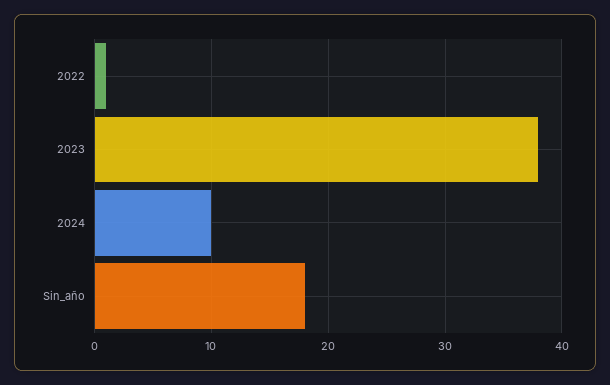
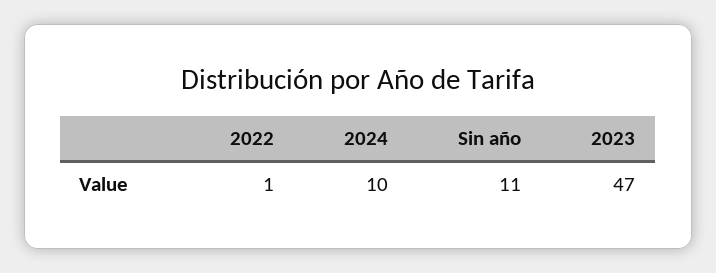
  {
    "2022": 1,
-   "2023": 38,
+   "2023": 47,
    "2024": 10,
-   "Sin_año": 18
+   "Sin_año": 11
  }

